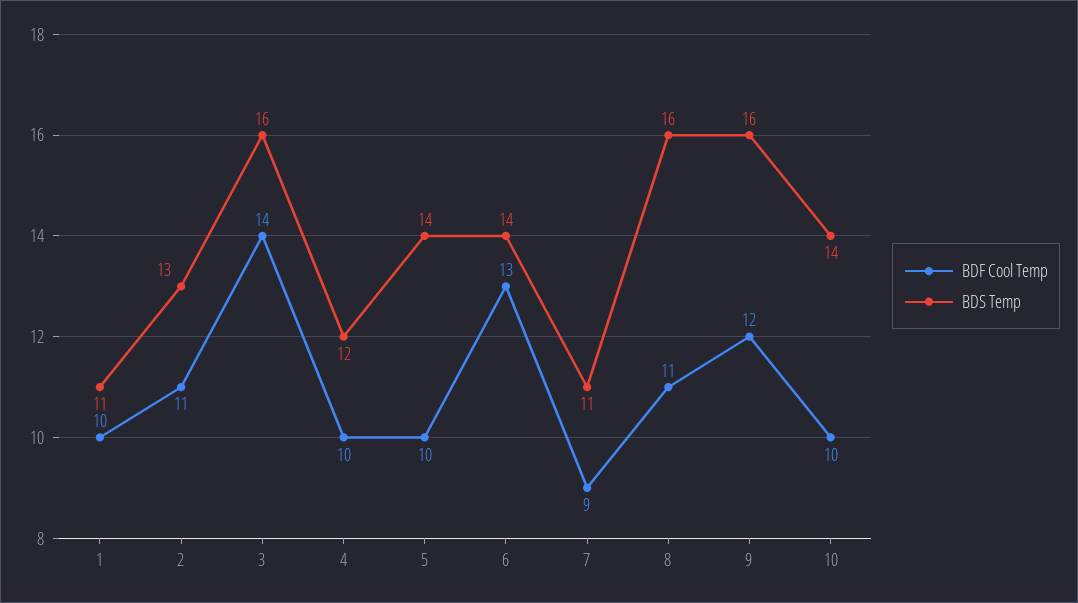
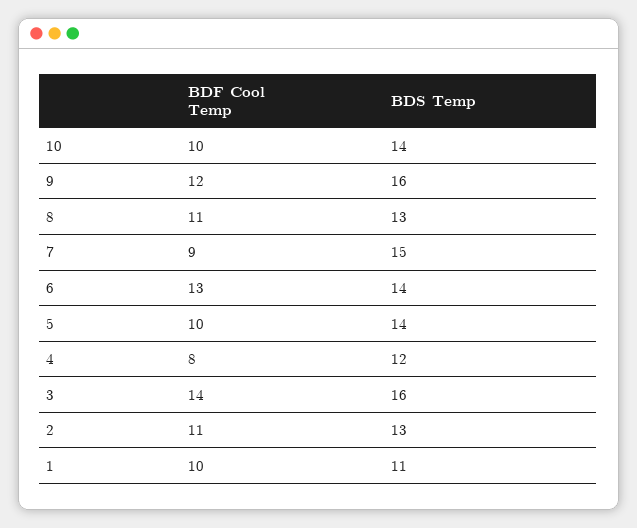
  {
    "BDF Cool Temp": {
      "1": 10,
      "2": 11,
      "3": 14,
-     "4": 10,
+     "4": 8,
      "5": 10,
      "6": 13,
      "7": 9,
      "8": 11,
      "9": 12,
      "10": 10
    },
    "BDS Temp": {
      "1": 11,
      "2": 13,
      "3": 16,
      "4": 12,
      "5": 14,
      "6": 14,
-     "7": 11,
+     "7": 15,
-     "8": 16,
+     "8": 13,
      "9": 16,
      "10": 14
    }
  }

